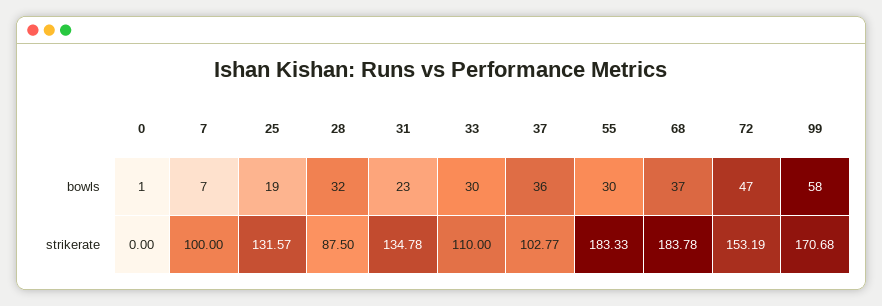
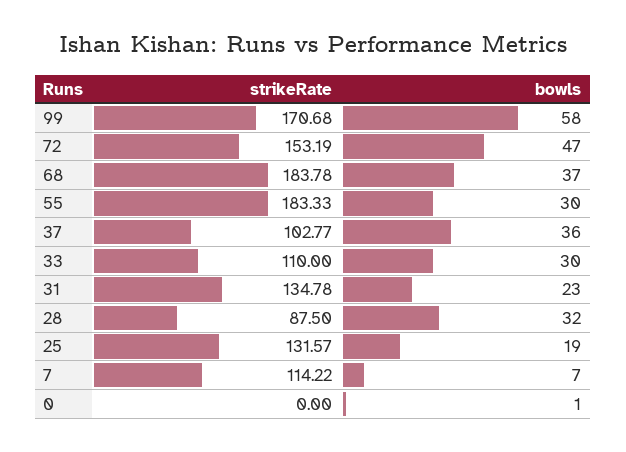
  {
    "0": {
      "bowls": 1,
      "strikerate": 0
    },
    "7": {
      "bowls": 7,
-     "strikerate": 100
+     "strikerate": 114.22
    },
    "25": {
      "bowls": 19,
      "strikerate": 131.57
    },
    "28": {
      "bowls": 32,
      "strikerate": 87.5
    },
    "31": {
      "bowls": 23,
      "strikerate": 134.78
    },
    "33": {
      "bowls": 30,
      "strikerate": 110
    },
    "37": {
      "bowls": 36,
      "strikerate": 102.77
    },
    "55": {
      "bowls": 30,
      "strikerate": 183.33
    },
    "68": {
      "bowls": 37,
      "strikerate": 183.78
    },
    "72": {
      "bowls": 47,
      "strikerate": 153.19
    },
    "99": {
      "bowls": 58,
      "strikerate": 170.68
    }
  }

